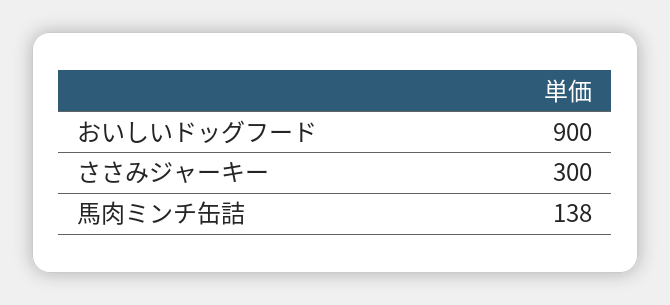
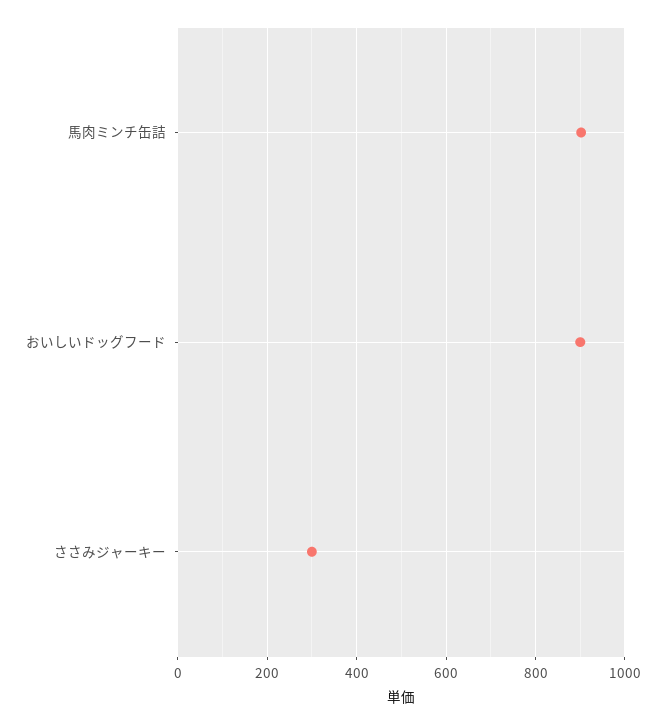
  {
    "おいしいドッグフード": 900,
    "ささみジャーキー": 300,
-   "馬肉ミンチ缶詰": 138
+   "馬肉ミンチ缶詰": 900
  }

